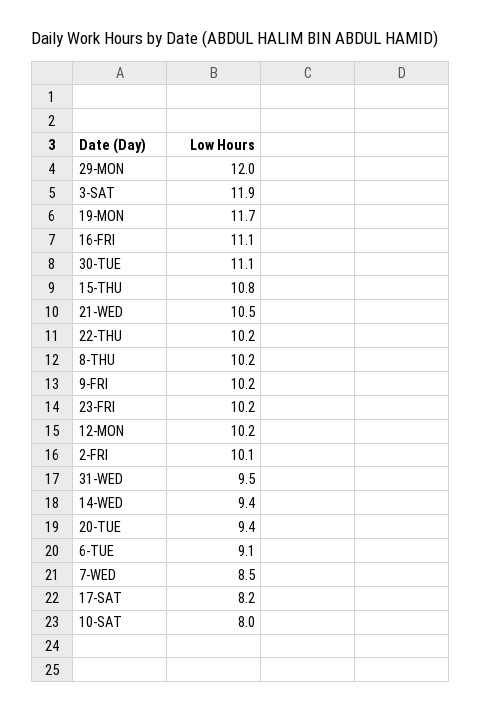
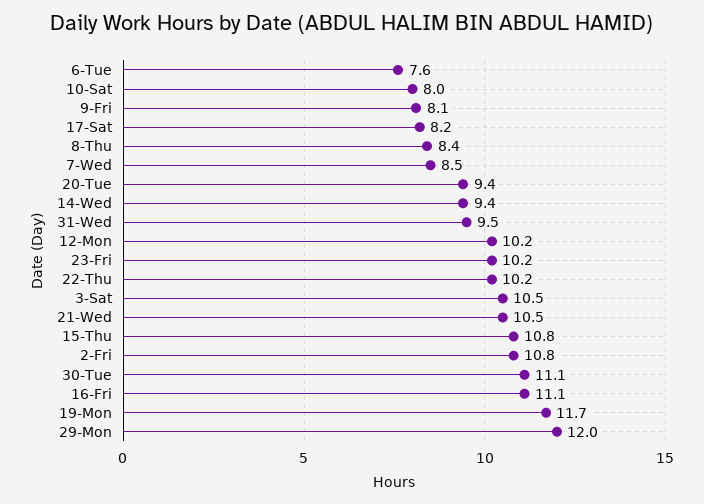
  {
    "29-MON": 12,
-   "3-SAT": 11.9,
+   "3-SAT": 10.5,
    "19-MON": 11.7,
    "16-FRI": 11.1,
    "30-TUE": 11.1,
    "15-THU": 10.8,
    "21-WED": 10.5,
    "22-THU": 10.2,
-   "8-THU": 10.2,
+   "8-THU": 8.4,
-   "9-FRI": 10.2,
+   "9-FRI": 8.1,
    "23-FRI": 10.2,
    "12-MON": 10.2,
-   "2-FRI": 10.1,
+   "2-FRI": 10.8,
    "31-WED": 9.5,
    "14-WED": 9.4,
    "20-TUE": 9.4,
-   "6-TUE": 9.1,
+   "6-TUE": 7.6,
    "7-WED": 8.5,
    "17-SAT": 8.2,
    "10-SAT": 8
  }

